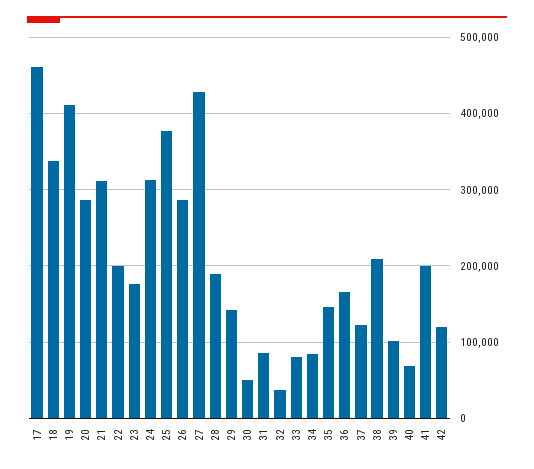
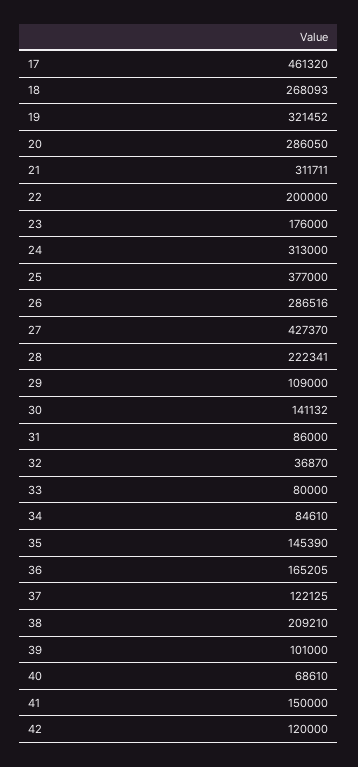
  {
    "17": 461320,
-   "18": 340000,
+   "18": 268093,
-   "19": 410000,
+   "19": 321452,
    "20": 286050,
    "21": 311711,
    "22": 200000,
    "23": 176000,
    "24": 313000,
    "25": 377000,
    "26": 286516,
    "27": 427370,
-   "28": 190000,
+   "28": 222341,
-   "29": 140000,
+   "29": 109000,
-   "30": 50000,
+   "30": 141132,
    "31": 86000,
    "32": 36870,
    "33": 80000,
    "34": 84610,
    "35": 145390,
    "36": 165205,
    "37": 122125,
    "38": 209210,
    "39": 101000,
    "40": 68610,
-   "41": 200000,
+   "41": 150000,
    "42": 120000
  }

